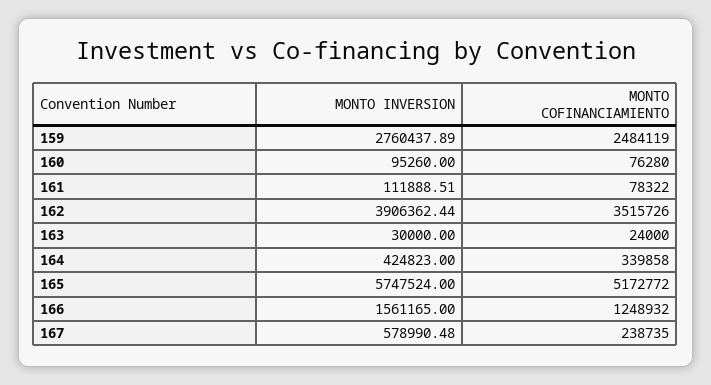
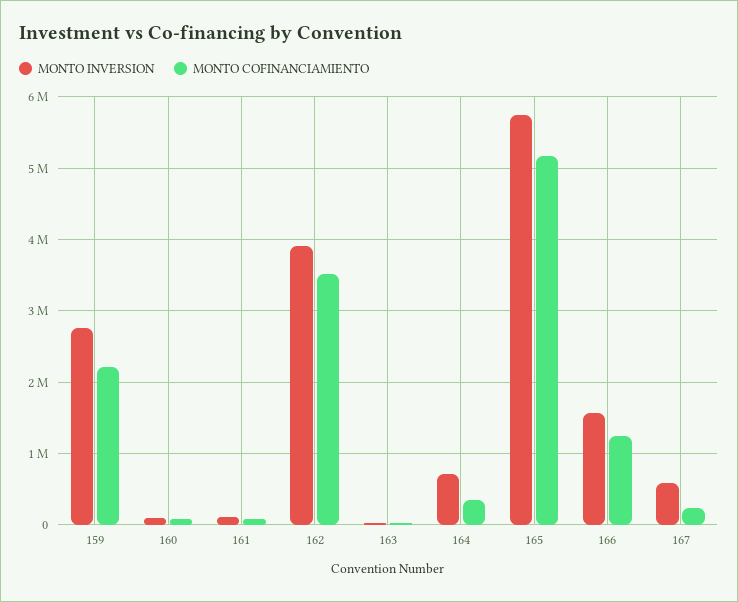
  {
    "MONTO INVERSION": {
      "159": 2760437.89,
      "160": 95260,
      "161": 111888.51,
      "162": 3906362.44,
      "163": 30000,
-     "164": 424823,
+     "164": 700000,
      "165": 5747524,
      "166": 1561165,
      "167": 578990.48
    },
    "MONTO COFINANCIAMIENTO": {
-     "159": 2484119,
+     "159": 2200000,
      "160": 76280,
      "161": 78322,
      "162": 3515726,
      "163": 24000,
      "164": 339858,
      "165": 5172772,
      "166": 1248932,
      "167": 238735
    }
  }

